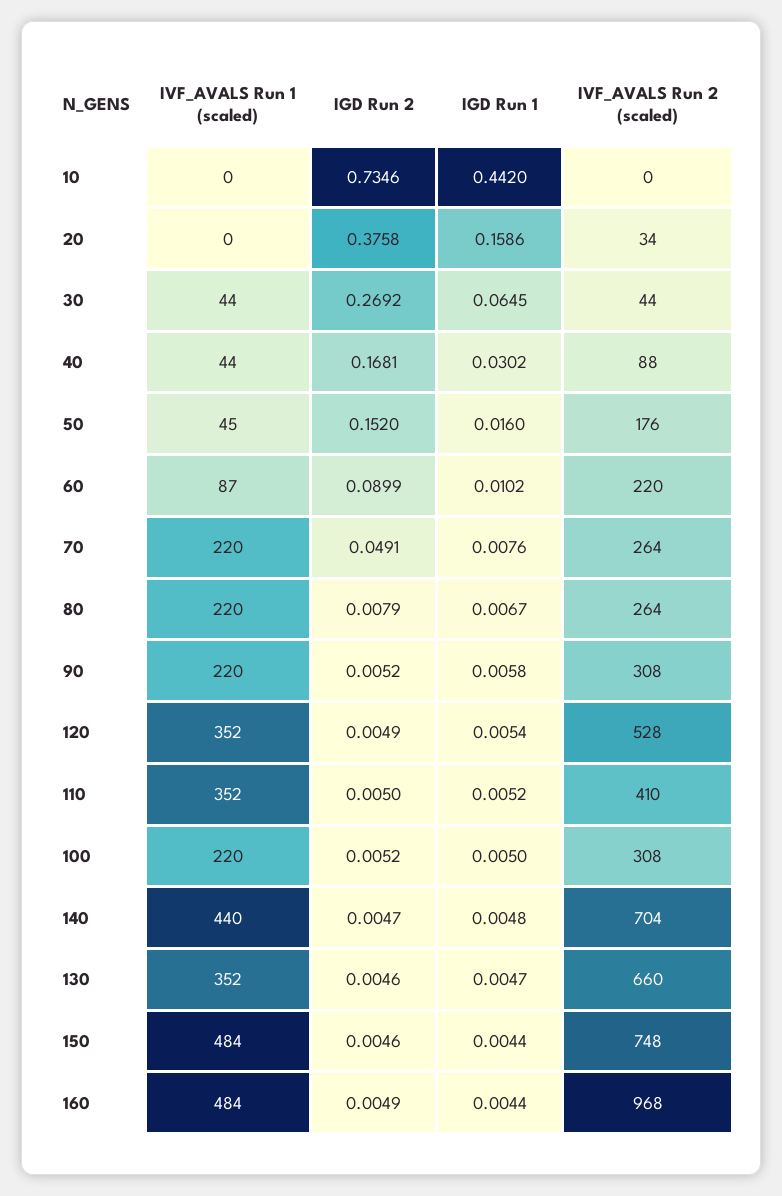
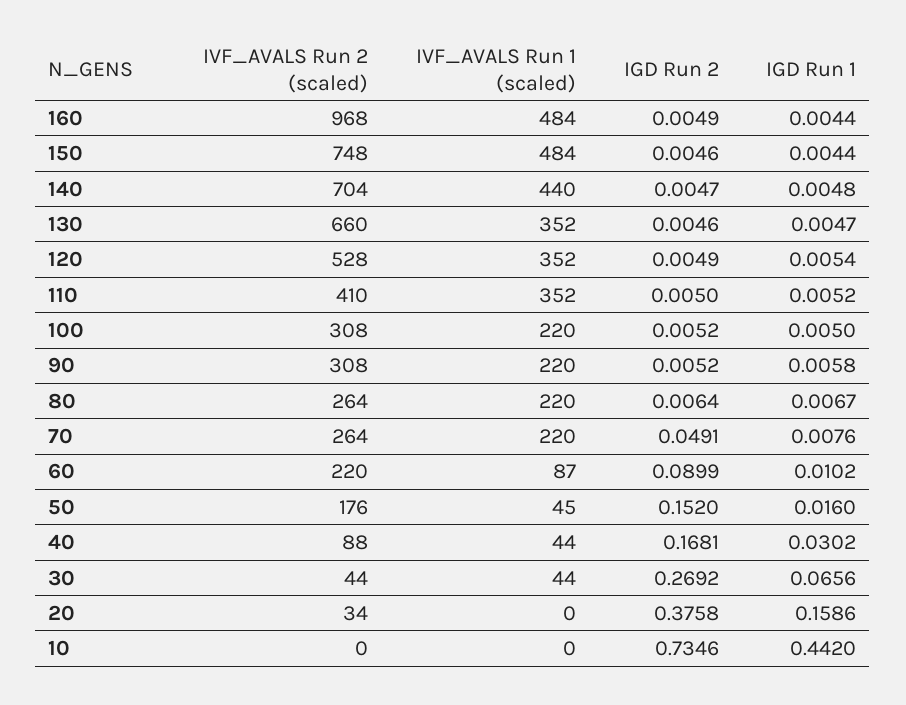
  {
    "IVF_AVALS Run 1 (scaled)": {
      "10": 0,
      "20": 0,
      "30": 44,
      "40": 44,
      "50": 45,
      "60": 87,
      "70": 220,
      "80": 220,
      "90": 220,
      "120": 352,
      "110": 352,
      "100": 220,
      "140": 440,
      "130": 352,
      "150": 484,
      "160": 484
    },
    "IGD Run 2": {
      "10": 0.7346,
      "20": 0.3758,
      "30": 0.2692,
      "40": 0.1681,
      "50": 0.152,
      "60": 0.0899,
      "70": 0.0491,
-     "80": 0.0079,
+     "80": 0.0064,
      "90": 0.0052,
      "120": 0.0049,
      "110": 0.005,
      "100": 0.0052,
      "140": 0.0047,
      "130": 0.0046,
      "150": 0.0046,
      "160": 0.0049
    },
    "IGD Run 1": {
      "10": 0.442,
      "20": 0.1586,
-     "30": 0.0645,
+     "30": 0.0656,
      "40": 0.0302,
      "50": 0.016,
      "60": 0.0102,
      "70": 0.0076,
      "80": 0.0067,
      "90": 0.0058,
      "120": 0.0054,
      "110": 0.0052,
      "100": 0.005,
      "140": 0.0048,
      "130": 0.0047,
      "150": 0.0044,
      "160": 0.0044
    },
    "IVF_AVALS Run 2 (scaled)": {
      "10": 0,
      "20": 34,
      "30": 44,
      "40": 88,
      "50": 176,
      "60": 220,
      "70": 264,
      "80": 264,
      "90": 308,
      "120": 528,
      "110": 410,
      "100": 308,
      "140": 704,
      "130": 660,
      "150": 748,
      "160": 968
    }
  }

